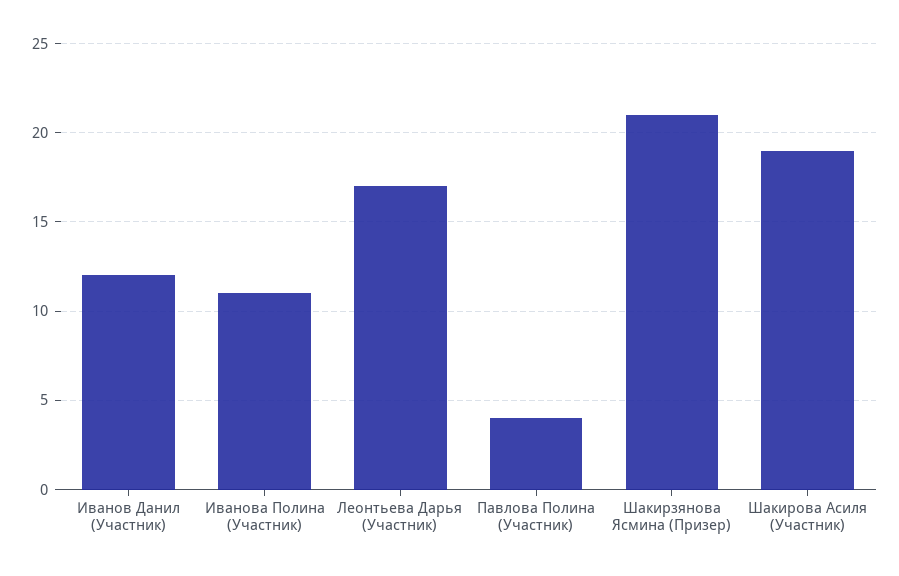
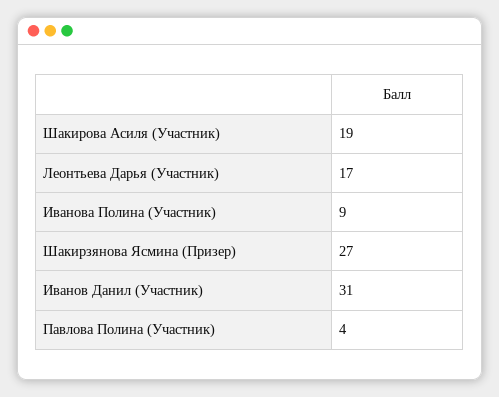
  {
-   "Иванов Данил (Участник)": 12,
+   "Иванов Данил (Участник)": 31,
-   "Иванова Полина (Участник)": 11,
+   "Иванова Полина (Участник)": 9,
    "Леонтьева Дарья (Участник)": 17,
    "Павлова Полина (Участник)": 4,
-   "Шакирзянова Ясмина (Призер)": 21,
+   "Шакирзянова Ясмина (Призер)": 27,
    "Шакирова Асиля (Участник)": 19
  }

